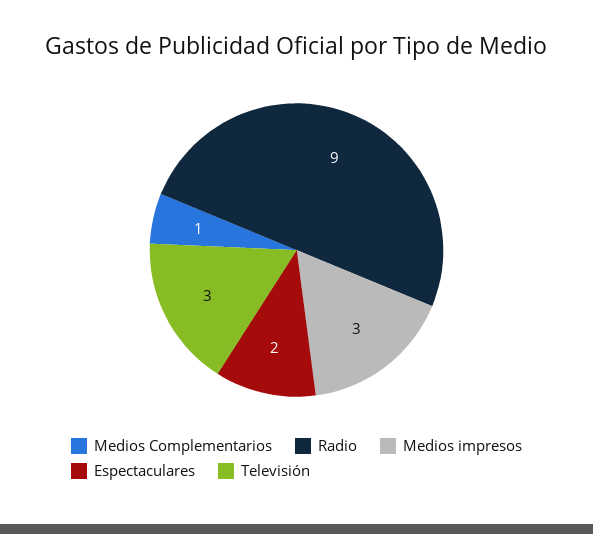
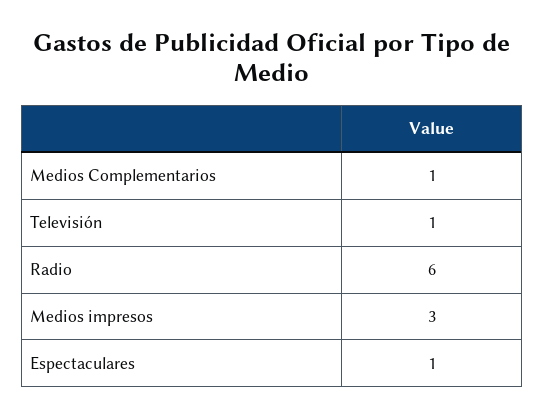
  {
    "Medios Complementarios": 1,
-   "Radio": 9,
+   "Radio": 6,
    "Medios impresos": 3,
-   "Espectaculares": 2,
+   "Espectaculares": 1,
-   "Televisión": 3
+   "Televisión": 1
  }

